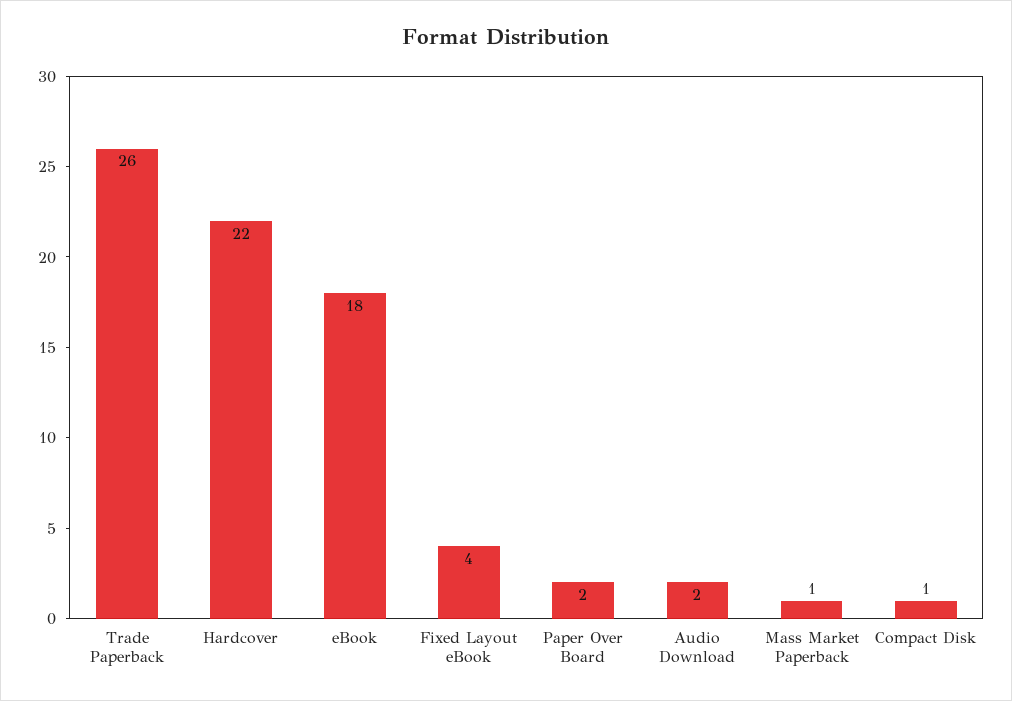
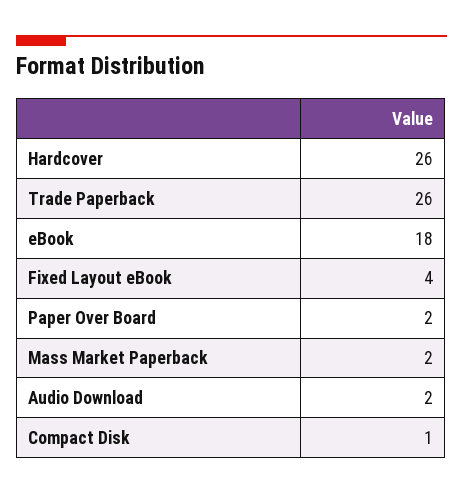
  {
    "Trade Paperback": 26,
-   "Hardcover": 22,
+   "Hardcover": 26,
    "eBook": 18,
    "Fixed Layout eBook": 4,
    "Paper Over Board": 2,
    "Audio Download": 2,
-   "Mass Market Paperback": 1,
+   "Mass Market Paperback": 2,
    "Compact Disk": 1
  }

